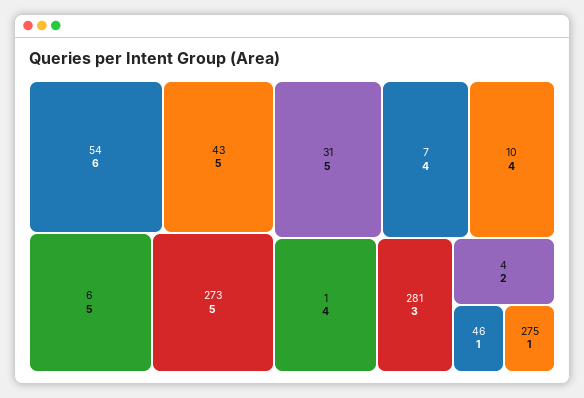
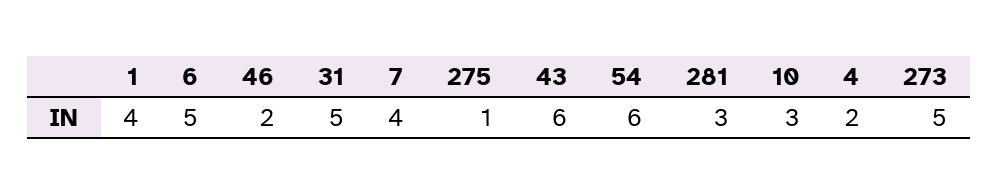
  {
    "54": 6,
-   "43": 5,
+   "43": 6,
    "6": 5,
    "273": 5,
    "31": 5,
    "7": 4,
-   "10": 4,
+   "10": 3,
    "1": 4,
    "281": 3,
    "4": 2,
-   "46": 1,
+   "46": 2,
    "275": 1
  }

